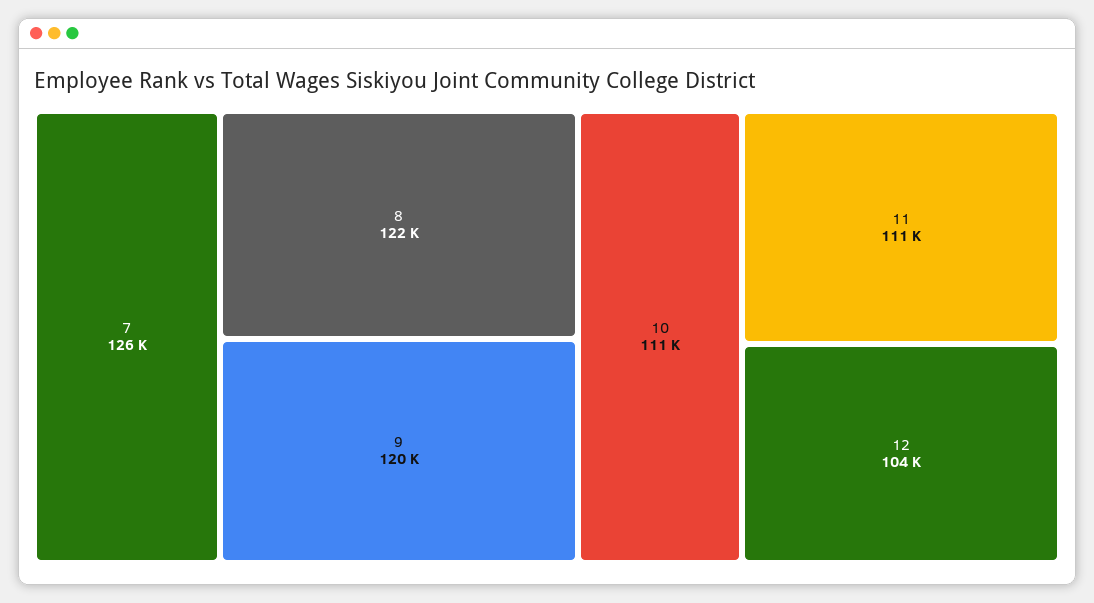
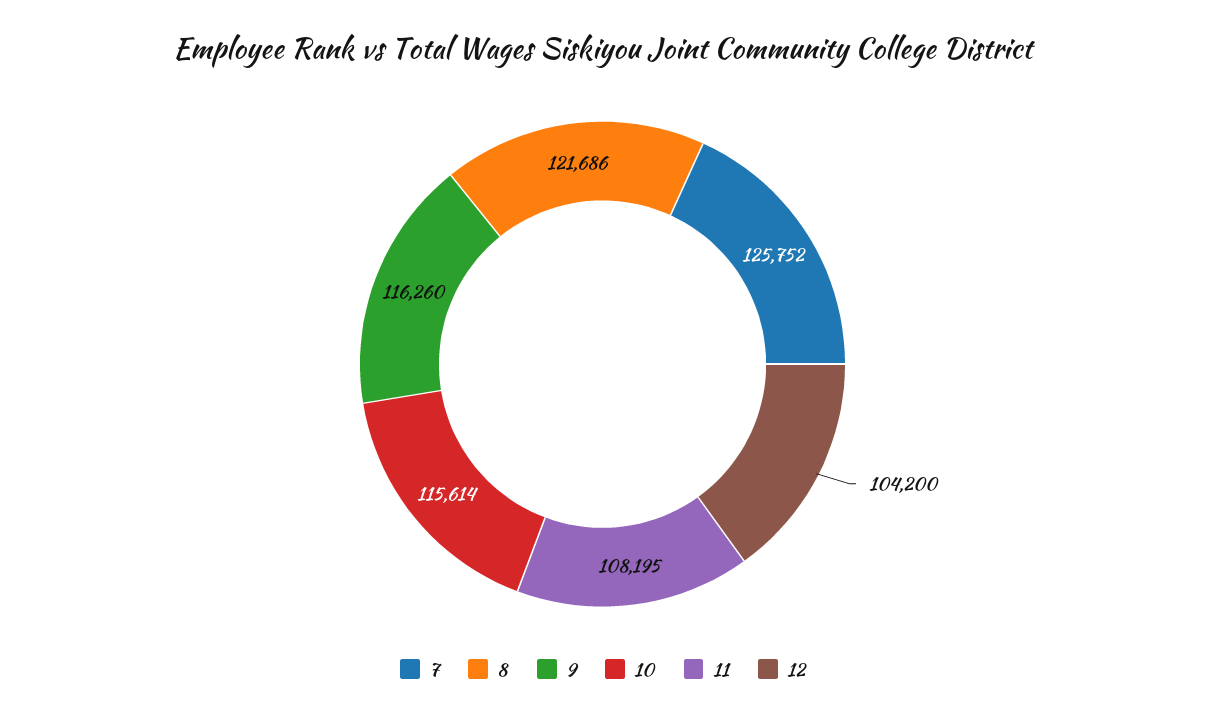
  {
    "7": 125752,
    "8": 121686,
-   "9": 120000,
+   "9": 116260,
-   "10": 111000,
+   "10": 115614,
-   "11": 111000,
+   "11": 108195,
    "12": 104200
  }

